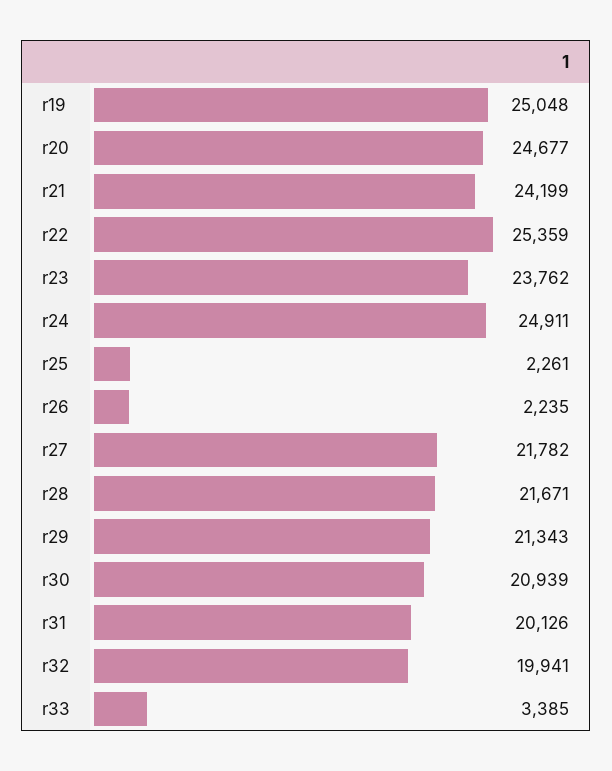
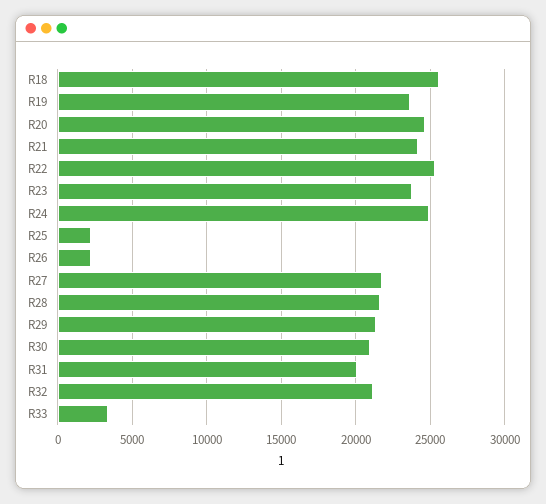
  {
-   "r19": 25048,
+   "r19": 23500,
    "r20": 24677,
    "r21": 24199,
    "r22": 25359,
    "r23": 23762,
    "r24": 24911,
    "r25": 2261,
    "r26": 2235,
    "r27": 21782,
    "r28": 21671,
    "r29": 21343,
    "r30": 20939,
    "r31": 20126,
-   "r32": 19941,
+   "r32": 21000,
-   "r33": 3385
+   "r33": 3385,
+   "R18": 25500
  }

